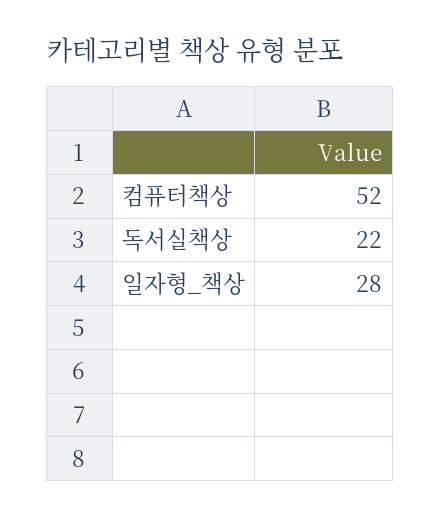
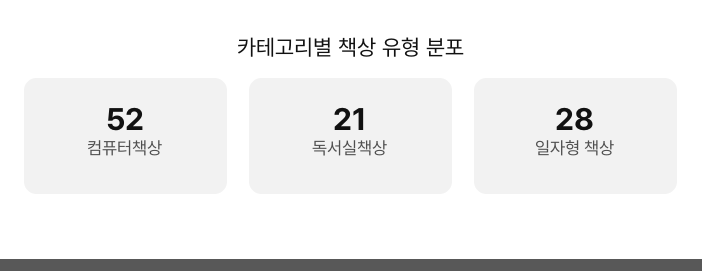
  {
    "컴퓨터책상": 52,
-   "독서실책상": 22,
+   "독서실책상": 21,
    "일자형_책상": 28
  }

